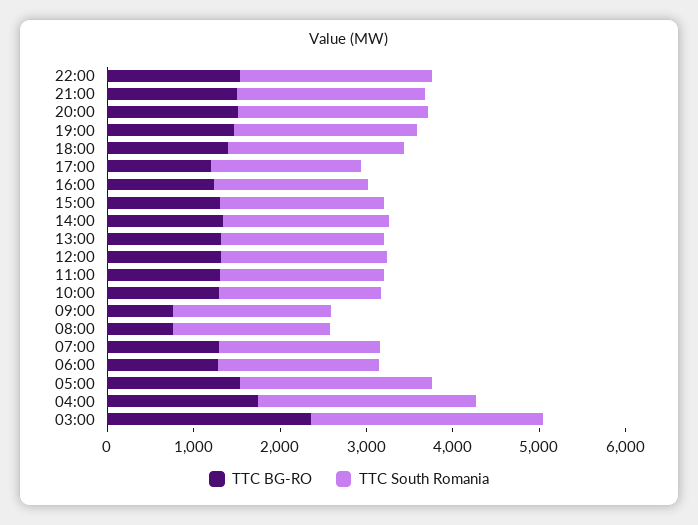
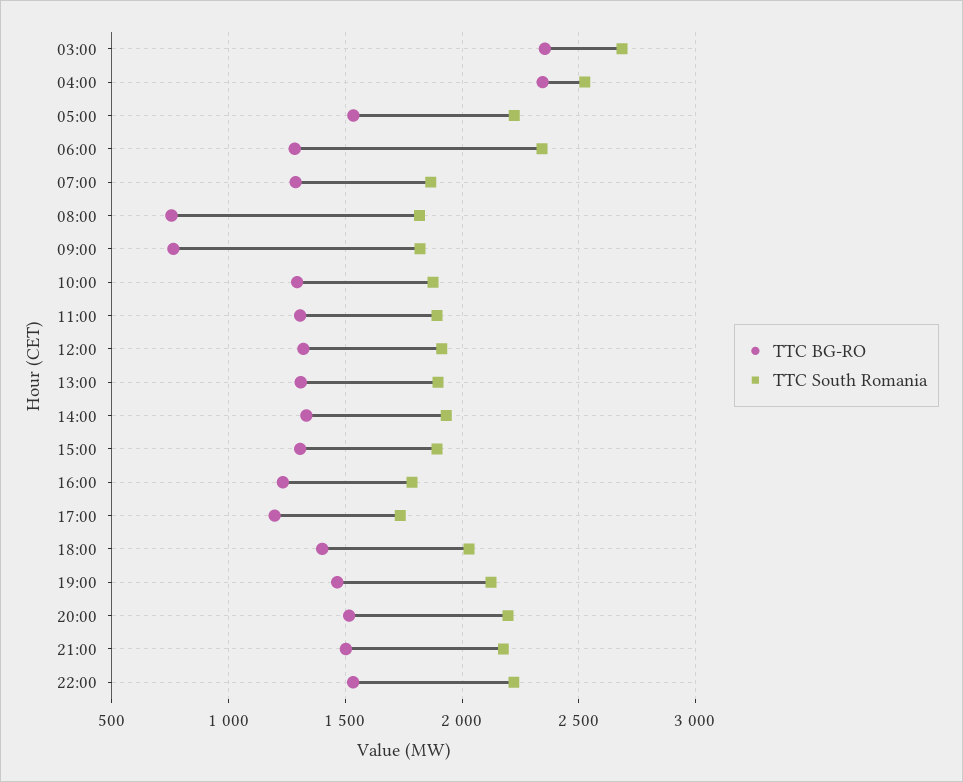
  {
    "TTC BG-RO": {
      "22:00": 1550,
      "21:00": 1500,
      "20:00": 1500,
      "19:00": 1450,
      "18:00": 1400,
      "17:00": 1200,
      "16:00": 1250,
      "15:00": 1300,
      "14:00": 1350,
      "13:00": 1300,
      "12:00": 1300,
      "11:00": 1300,
      "10:00": 1300,
      "09:00": 750,
      "08:00": 750,
      "07:00": 1300,
      "06:00": 1300,
      "05:00": 1550,
-     "04:00": 1800,
+     "04:00": 2350,
      "03:00": 2350
    },
    "TTC South Romania": {
      "22:00": 2200,
      "21:00": 2200,
      "20:00": 2200,
      "19:00": 2100,
      "18:00": 2050,
      "17:00": 1750,
      "16:00": 1800,
      "15:00": 1900,
      "14:00": 1950,
      "13:00": 1900,
      "12:00": 1900,
      "11:00": 1900,
      "10:00": 1900,
      "09:00": 1800,
      "08:00": 1800,
      "07:00": 1850,
-     "06:00": 1800,
+     "06:00": 2350,
      "05:00": 2200,
      "04:00": 2550,
      "03:00": 2700
    }
  }

